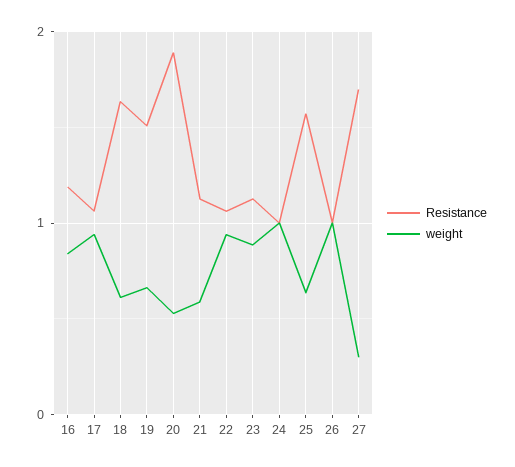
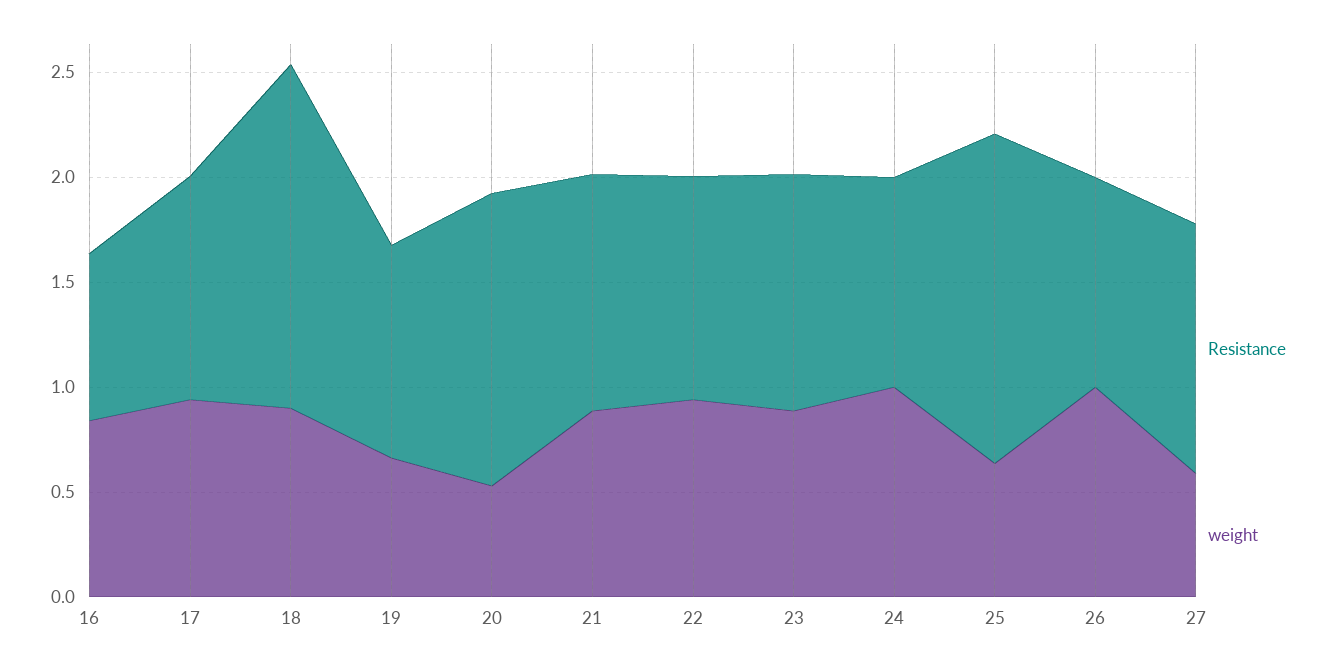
  {
    "Resistance": {
-     "16": 1.2,
+     "16": 0.8,
      "17": 1.1,
      "18": 1.6,
-     "19": 1.5,
+     "19": 1,
-     "20": 1.9,
+     "20": 1.4,
      "21": 1.1,
      "22": 1.1,
      "23": 1.1,
      "24": 1,
      "25": 1.6,
      "26": 1,
-     "27": 1.7
+     "27": 1.2
    },
    "weight": {
      "16": 0.8,
      "17": 0.9,
-     "18": 0.6,
+     "18": 0.9,
      "19": 0.7,
      "20": 0.5,
-     "21": 0.6,
+     "21": 0.9,
      "22": 0.9,
      "23": 0.9,
      "24": 1,
      "25": 0.6,
      "26": 1,
-     "27": 0.3
+     "27": 0.6
    }
  }

